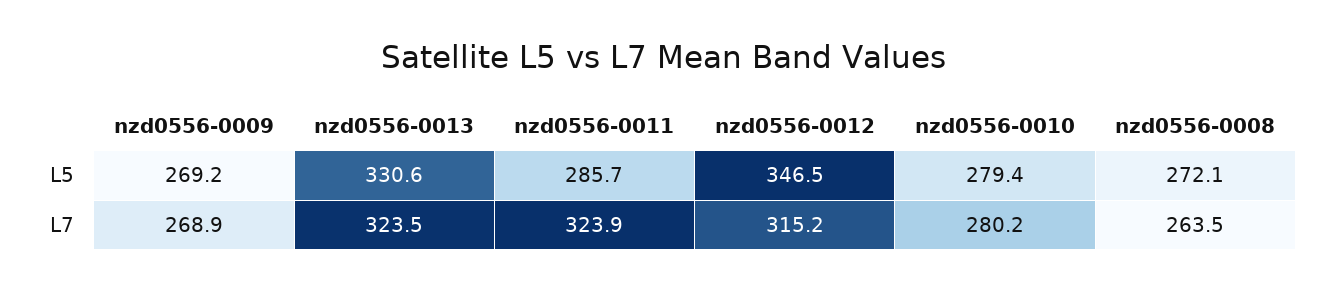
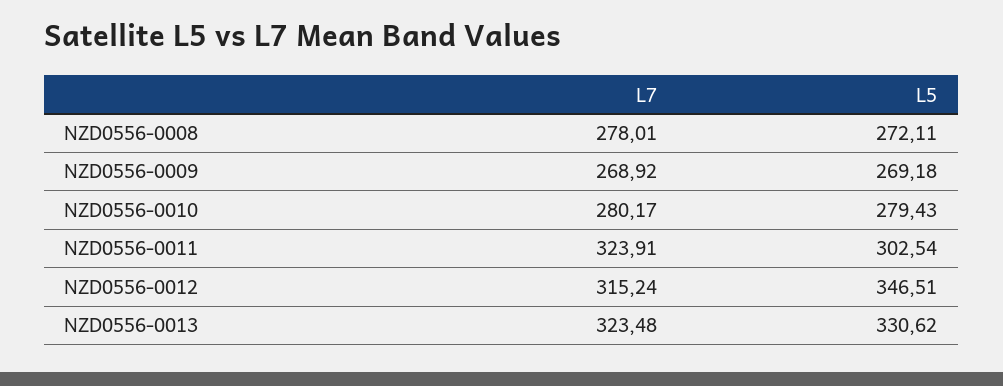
  {
    "nzd0556-0009": {
      "L5": 269.18,
      "L7": 268.92
    },
    "nzd0556-0013": {
      "L5": 330.62,
      "L7": 323.48
    },
    "nzd0556-0011": {
-     "L5": 285.7,
+     "L5": 302.54,
      "L7": 323.91
    },
    "nzd0556-0012": {
      "L5": 346.51,
      "L7": 315.24
    },
    "nzd0556-0010": {
      "L5": 279.43,
      "L7": 280.17
    },
    "nzd0556-0008": {
      "L5": 272.11,
-     "L7": 263.5
+     "L7": 278.01
    }
  }

